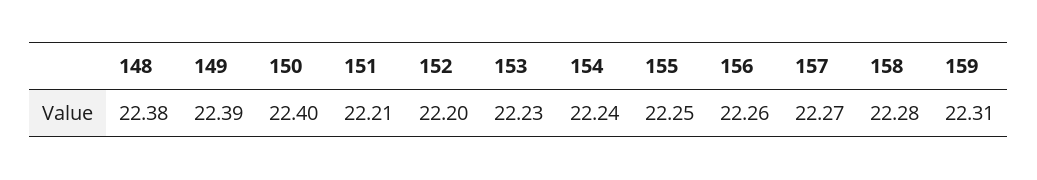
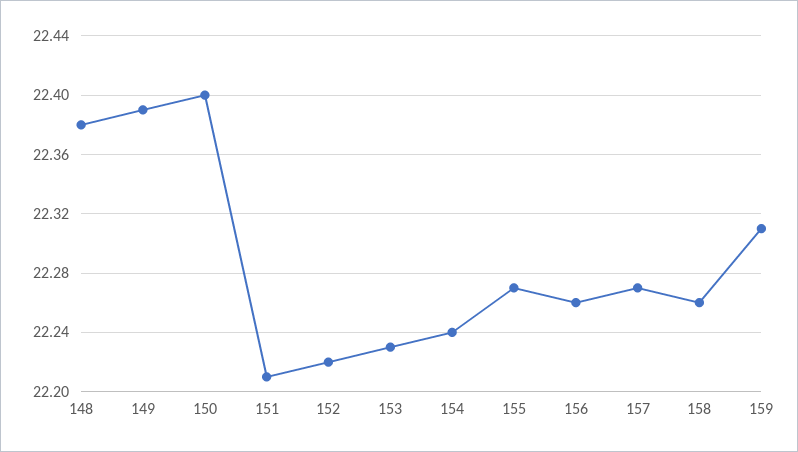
  {
    "148": 22.38,
    "149": 22.39,
    "150": 22.4,
    "151": 22.21,
-   "152": 22.2,
+   "152": 22.22,
    "153": 22.23,
    "154": 22.24,
-   "155": 22.25,
+   "155": 22.27,
    "156": 22.26,
    "157": 22.27,
-   "158": 22.28,
+   "158": 22.26,
    "159": 22.31
  }

